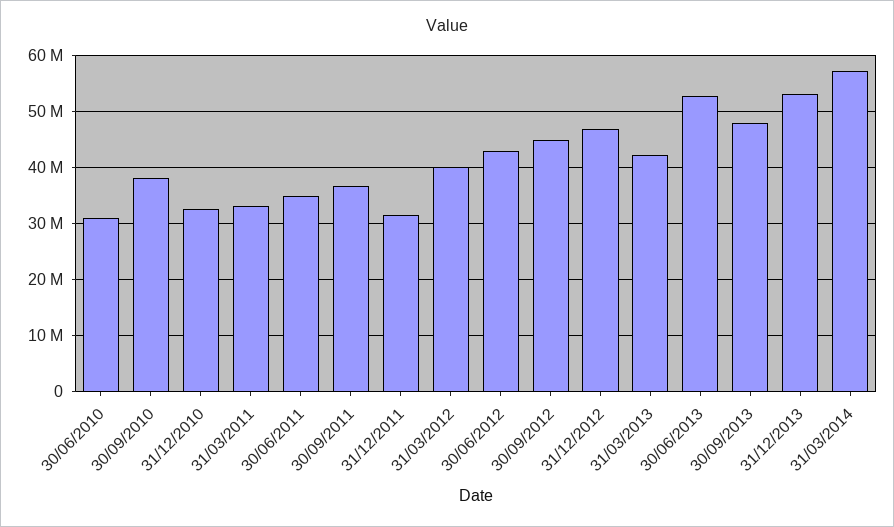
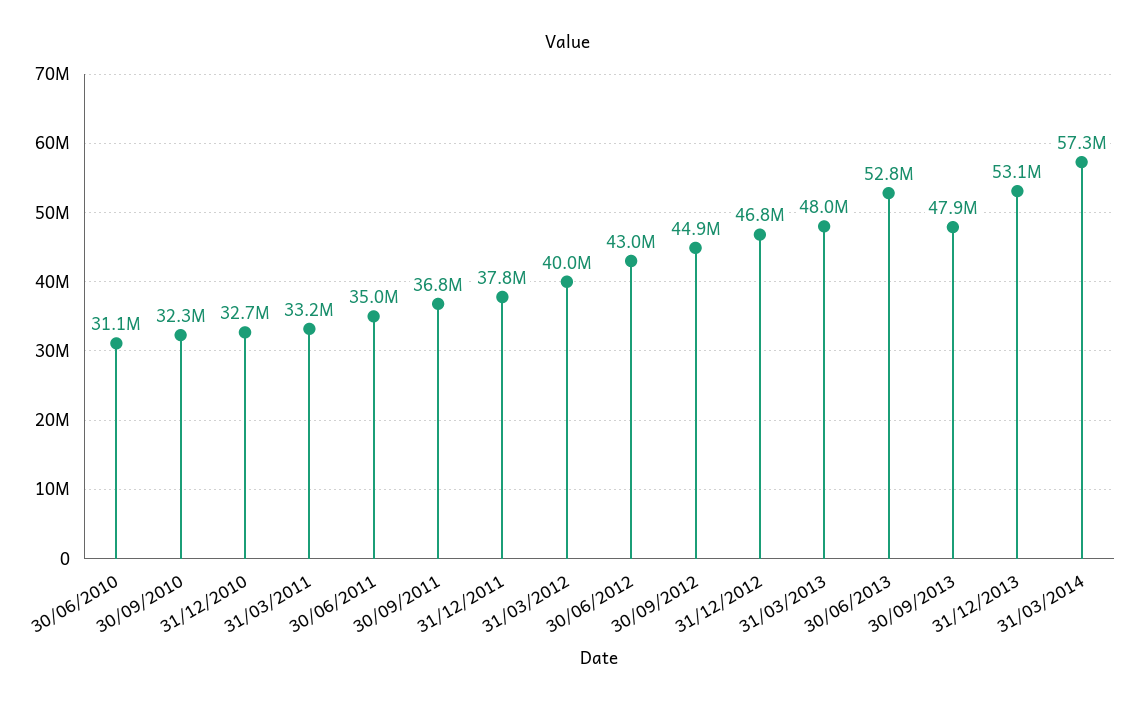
  {
    "30/06/2010": 31100000,
-   "30/09/2010": 38000000,
+   "30/09/2010": 32300000,
    "31/12/2010": 32700000,
    "31/03/2011": 33200000,
    "30/06/2011": 35000000,
    "30/09/2011": 36800000,
-   "31/12/2011": 32000000,
+   "31/12/2011": 37800000,
    "31/03/2012": 40000000,
    "30/06/2012": 43000000,
    "30/09/2012": 44900000,
    "31/12/2012": 46800000,
-   "31/03/2013": 42000000,
+   "31/03/2013": 48000000,
    "30/06/2013": 52800000,
    "30/09/2013": 47900000,
    "31/12/2013": 53100000,
    "31/03/2014": 57300000
  }

